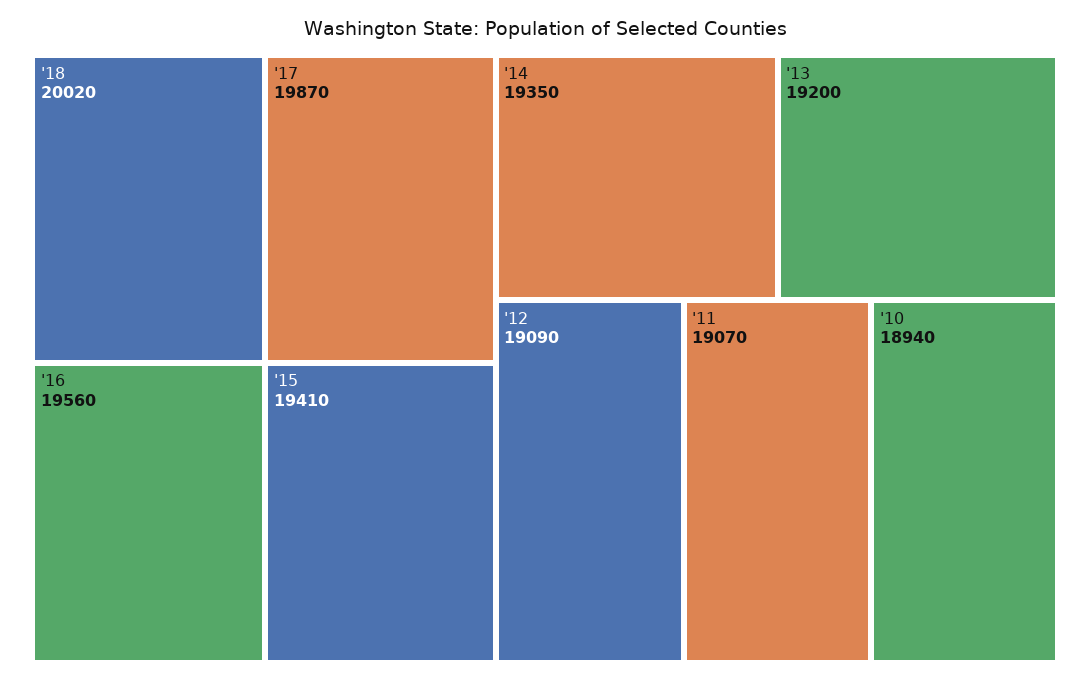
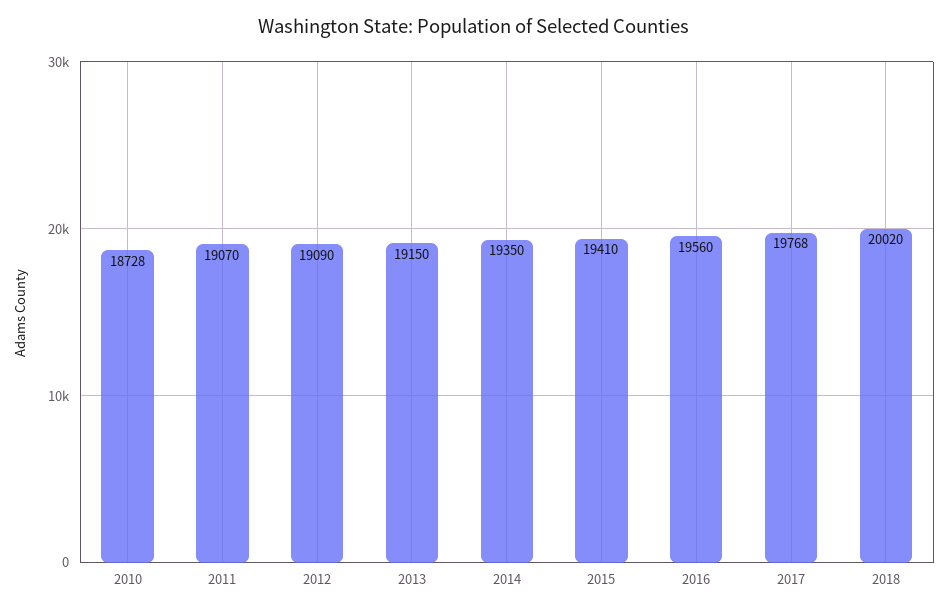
  {
    "'18": 20020,
-   "'17": 19870,
+   "'17": 19768,
    "'16": 19560,
    "'15": 19410,
    "'14": 19350,
-   "'13": 19200,
+   "'13": 19150,
    "'12": 19090,
    "'11": 19070,
-   "'10": 18940
+   "'10": 18728
  }

